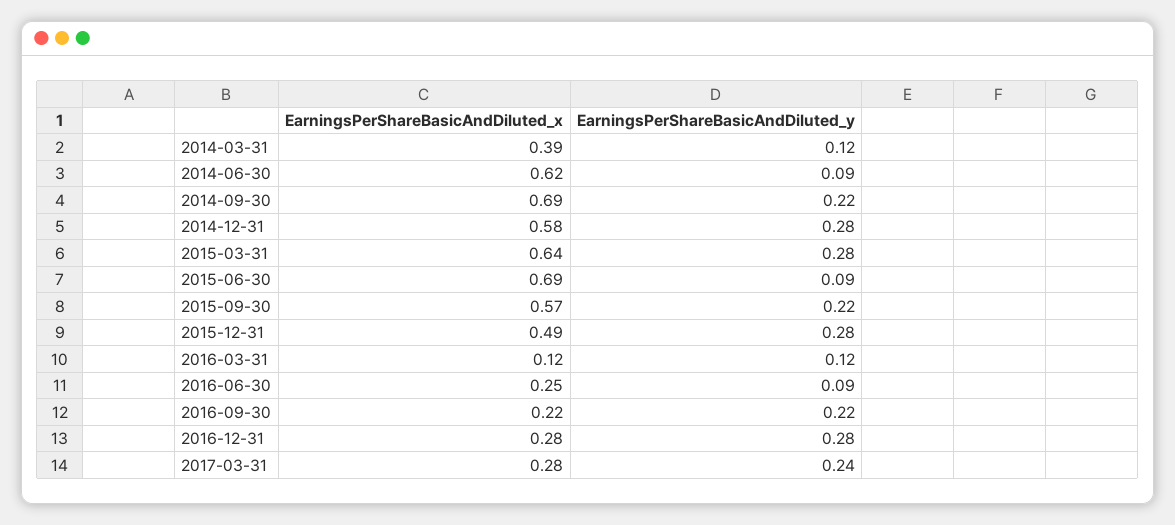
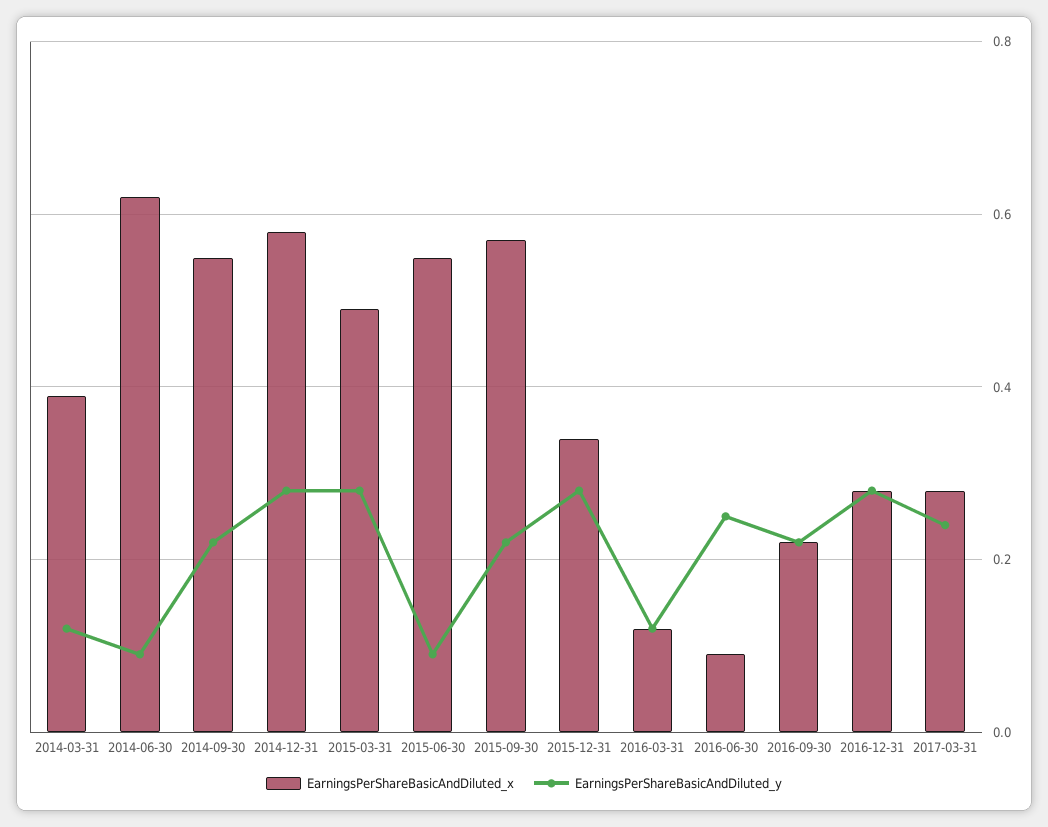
  {
    "EarningsPerShareBasicAndDiluted_x": {
      "2014-03-31": 0.39,
      "2014-06-30": 0.62,
-     "2014-09-30": 0.69,
+     "2014-09-30": 0.55,
      "2014-12-31": 0.58,
-     "2015-03-31": 0.64,
+     "2015-03-31": 0.5,
-     "2015-06-30": 0.69,
+     "2015-06-30": 0.55,
      "2015-09-30": 0.57,
-     "2015-12-31": 0.49,
+     "2015-12-31": 0.35,
      "2016-03-31": 0.12,
-     "2016-06-30": 0.25,
+     "2016-06-30": 0.1,
      "2016-09-30": 0.22,
      "2016-12-31": 0.28,
      "2017-03-31": 0.28
    },
    "EarningsPerShareBasicAndDiluted_y": {
      "2014-03-31": 0.12,
      "2014-06-30": 0.09,
      "2014-09-30": 0.22,
      "2014-12-31": 0.28,
      "2015-03-31": 0.28,
      "2015-06-30": 0.09,
      "2015-09-30": 0.22,
      "2015-12-31": 0.28,
      "2016-03-31": 0.12,
-     "2016-06-30": 0.09,
+     "2016-06-30": 0.25,
      "2016-09-30": 0.22,
      "2016-12-31": 0.28,
      "2017-03-31": 0.24
    }
  }

